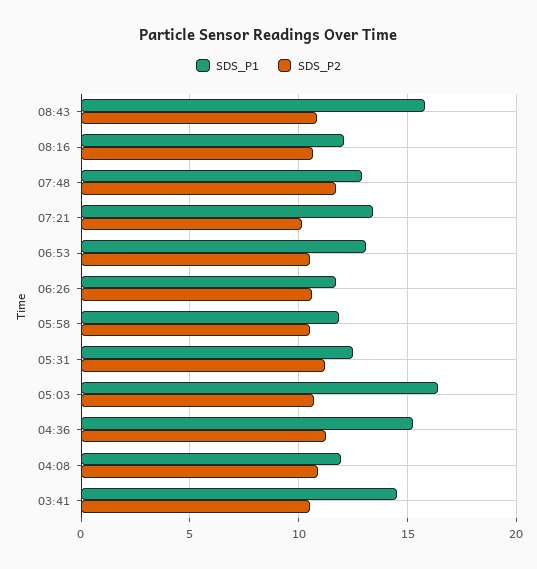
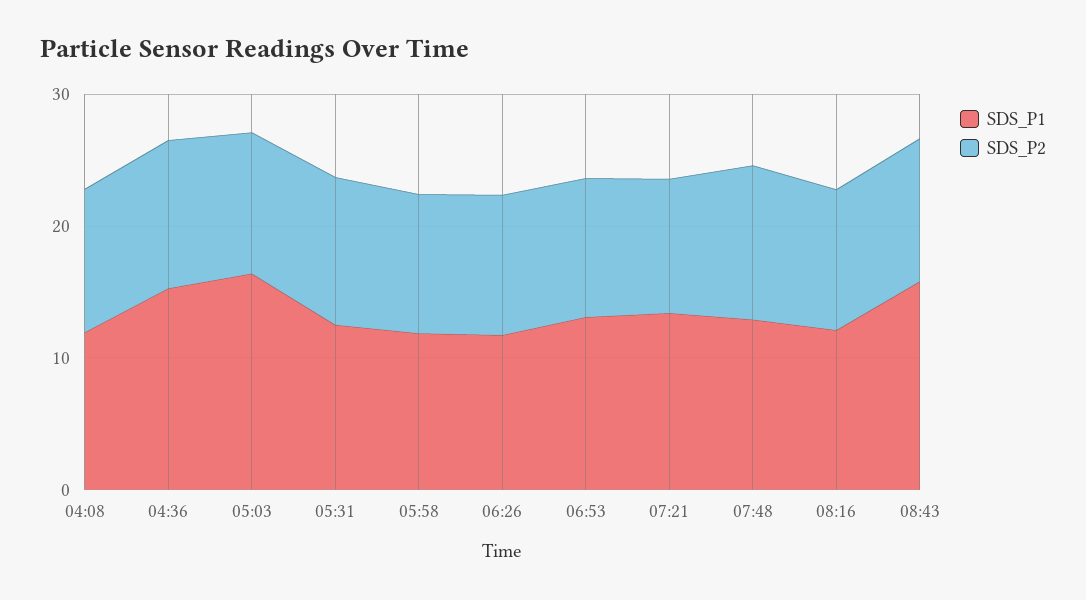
  {
    "SDS_P1": {
      "08:43": 16,
      "08:16": 12,
      "07:48": 13,
      "07:21": 13.5,
      "06:53": 13,
      "06:26": 11.5,
      "05:58": 12,
      "05:31": 12.5,
      "05:03": 16.5,
      "04:36": 15.5,
-     "04:08": 12,
+     "04:08": 12
-     "03:41": 14.5
    },
    "SDS_P2": {
      "08:43": 11,
      "08:16": 10.5,
      "07:48": 11.5,
      "07:21": 10,
      "06:53": 10.5,
      "06:26": 10.5,
      "05:58": 10.5,
      "05:31": 11,
      "05:03": 10.5,
      "04:36": 11,
-     "04:08": 11,
+     "04:08": 11
-     "03:41": 10.5
    }
  }

